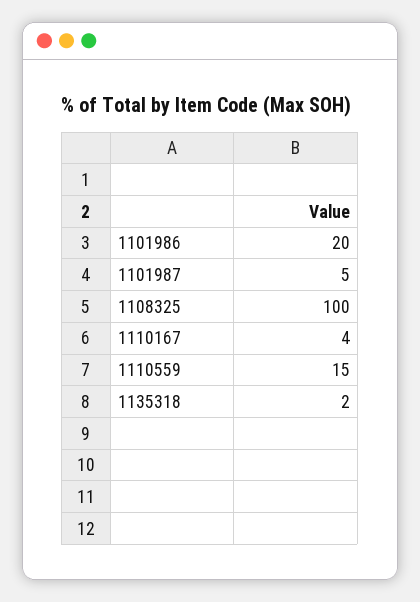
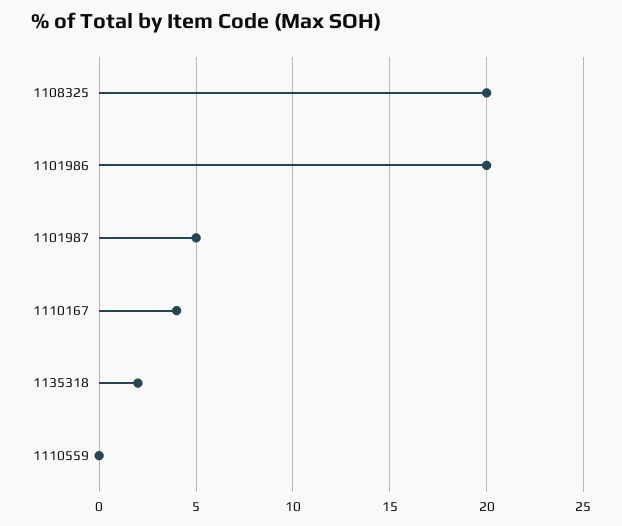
  {
    "1101986": 20,
    "1101987": 5,
-   "1108325": 100,
+   "1108325": 20,
    "1110167": 4,
-   "1110559": 15,
+   "1110559": 0,
    "1135318": 2
  }

